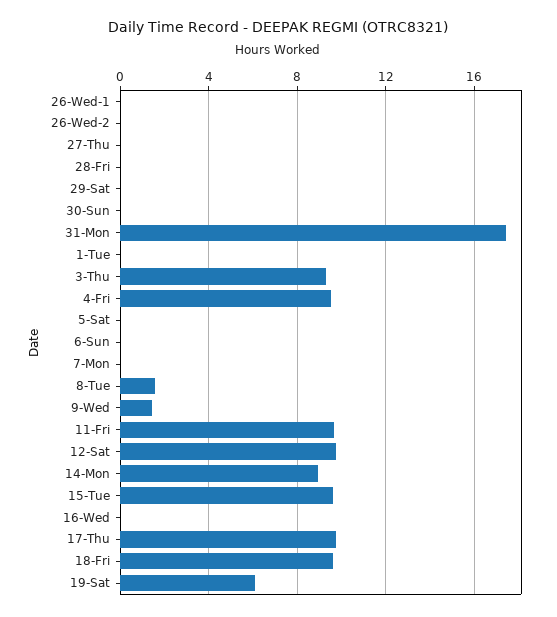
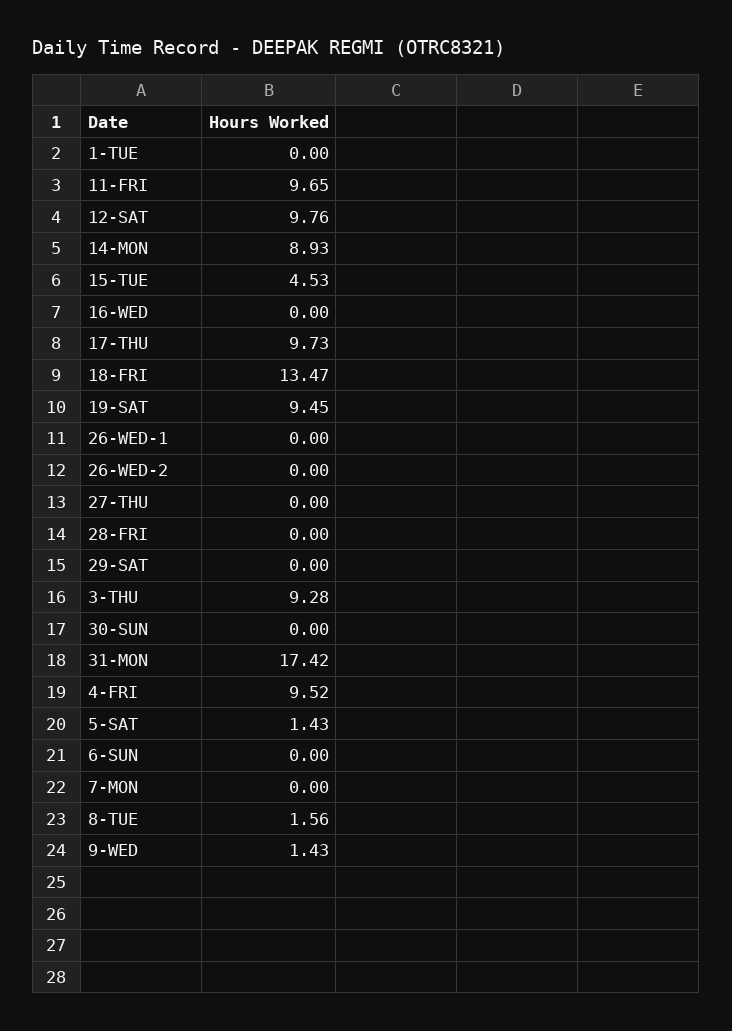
  {
    "26-Wed-1": 0,
    "26-Wed-2": 0,
    "27-Thu": 0,
    "28-Fri": 0,
    "29-Sat": 0,
    "30-Sun": 0,
    "31-Mon": 17.42,
    "1-Tue": 0,
    "3-Thu": 9.28,
    "4-Fri": 9.52,
-   "5-Sat": 0,
+   "5-Sat": 1.43,
    "6-Sun": 0,
    "7-Mon": 0,
    "8-Tue": 1.56,
    "9-Wed": 1.43,
    "11-Fri": 9.65,
    "12-Sat": 9.76,
    "14-Mon": 8.93,
-   "15-Tue": 9.5,
+   "15-Tue": 4.53,
    "16-Wed": 0,
    "17-Thu": 9.73,
-   "18-Fri": 9.5,
+   "18-Fri": 13.47,
-   "19-Sat": 6
+   "19-Sat": 9.45
  }

